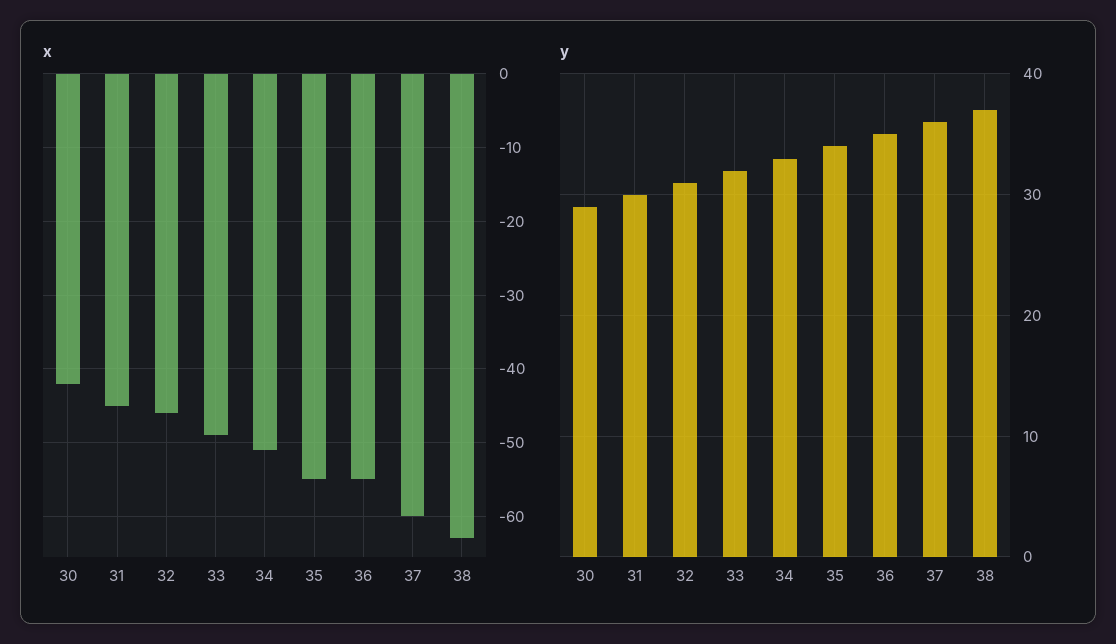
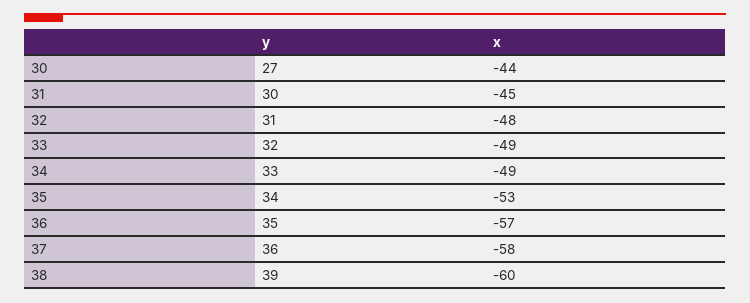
  {
    "x": {
-     "30": -42,
+     "30": -44,
      "31": -45,
-     "32": -46,
+     "32": -48,
      "33": -49,
-     "34": -51,
+     "34": -49,
-     "35": -55,
+     "35": -53,
-     "36": -55,
+     "36": -57,
-     "37": -60,
+     "37": -58,
-     "38": -63
+     "38": -60
    },
    "y": {
-     "30": 29,
+     "30": 27,
      "31": 30,
      "32": 31,
      "33": 32,
      "34": 33,
      "35": 34,
      "36": 35,
      "37": 36,
-     "38": 37
+     "38": 39
    }
  }

